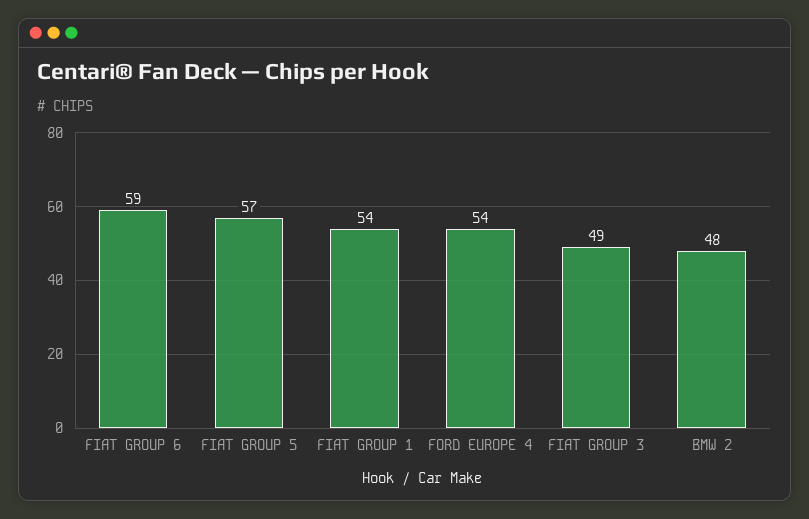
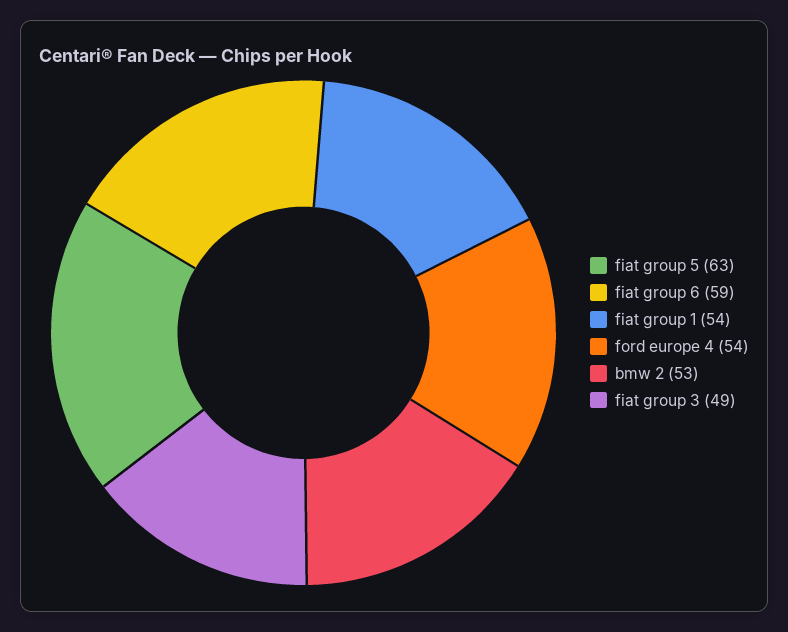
  {
    "FIAT GROUP 6": 59,
-   "FIAT GROUP 5": 57,
+   "FIAT GROUP 5": 63,
    "FIAT GROUP 1": 54,
    "FORD EUROPE 4": 54,
    "FIAT GROUP 3": 49,
-   "BMW 2": 48
+   "BMW 2": 53
  }

